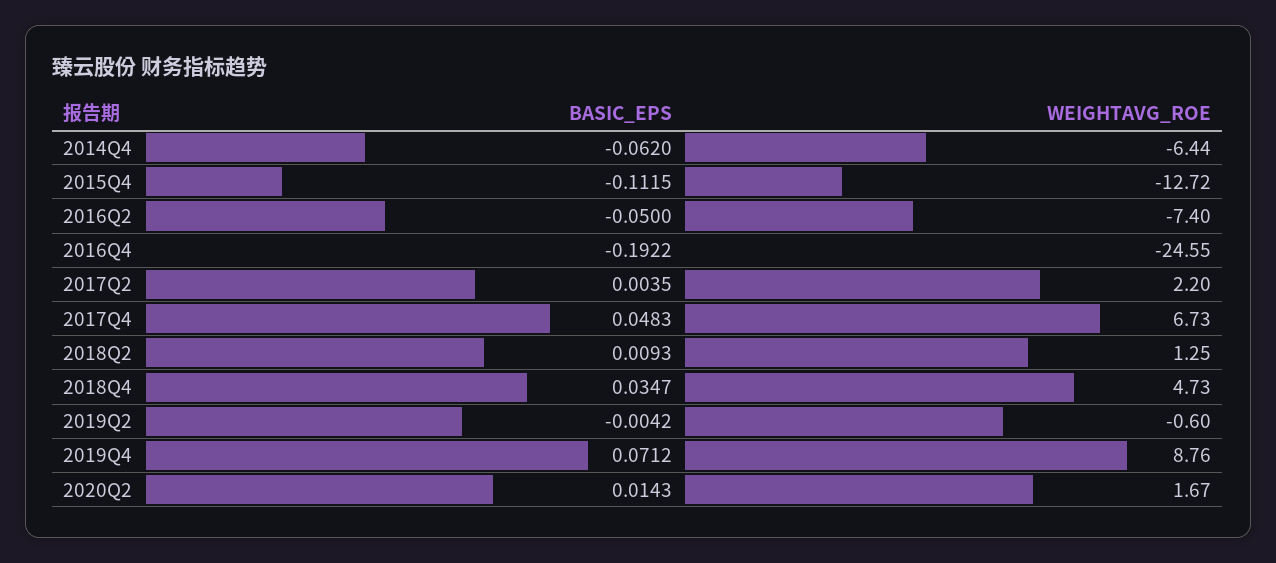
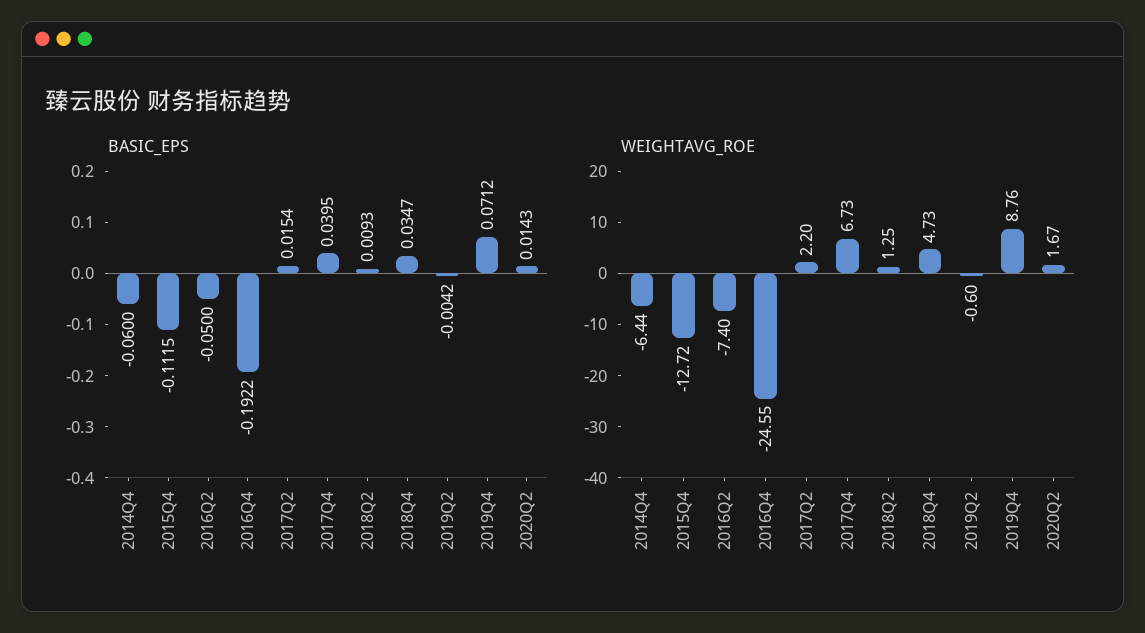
  {
    "BASIC_EPS": {
-     "2014Q4": -0.062,
+     "2014Q4": -0.06,
      "2015Q4": -0.1115,
      "2016Q2": -0.05,
      "2016Q4": -0.1922,
-     "2017Q2": 0.0035,
+     "2017Q2": 0.0154,
-     "2017Q4": 0.0483,
+     "2017Q4": 0.0395,
      "2018Q2": 0.0093,
      "2018Q4": 0.0347,
      "2019Q2": -0.0042,
      "2019Q4": 0.0712,
      "2020Q2": 0.0143
    },
    "WEIGHTAVG_ROE": {
      "2014Q4": -6.44,
      "2015Q4": -12.72,
      "2016Q2": -7.4,
      "2016Q4": -24.55,
      "2017Q2": 2.2,
      "2017Q4": 6.73,
      "2018Q2": 1.25,
      "2018Q4": 4.73,
      "2019Q2": -0.6,
      "2019Q4": 8.76,
      "2020Q2": 1.67
    }
  }

